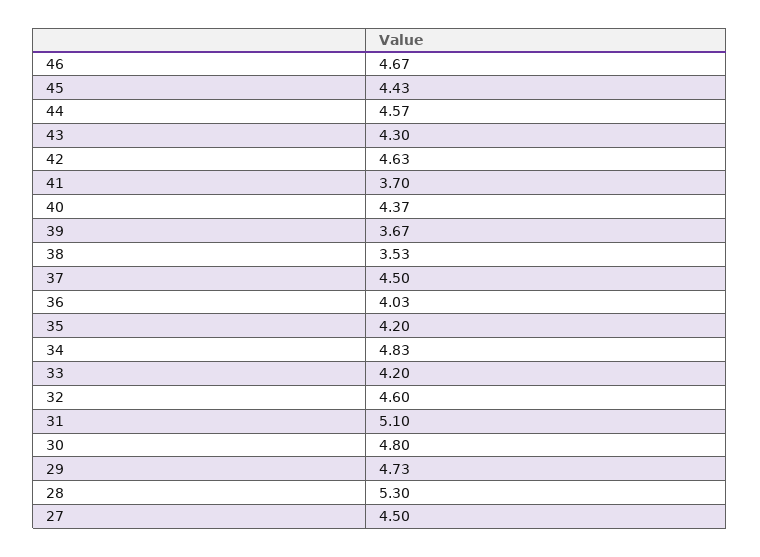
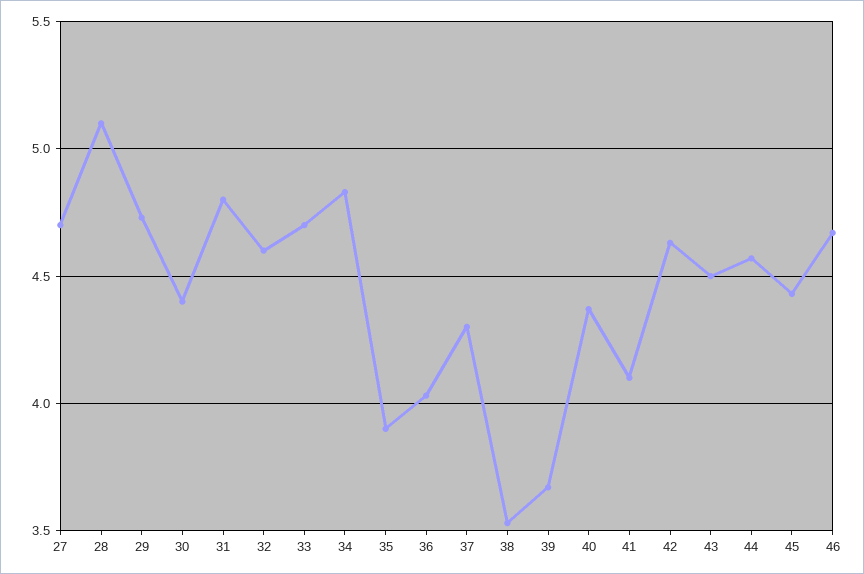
  {
    "46": 4.67,
    "45": 4.43,
    "44": 4.57,
-   "43": 4.3,
+   "43": 4.5,
    "42": 4.63,
-   "41": 3.7,
+   "41": 4.1,
    "40": 4.37,
    "39": 3.67,
    "38": 3.53,
-   "37": 4.5,
+   "37": 4.3,
    "36": 4.03,
-   "35": 4.2,
+   "35": 3.9,
    "34": 4.83,
-   "33": 4.2,
+   "33": 4.7,
    "32": 4.6,
-   "31": 5.1,
+   "31": 4.8,
-   "30": 4.8,
+   "30": 4.4,
    "29": 4.73,
-   "28": 5.3,
+   "28": 5.1,
-   "27": 4.5
+   "27": 4.7
  }

